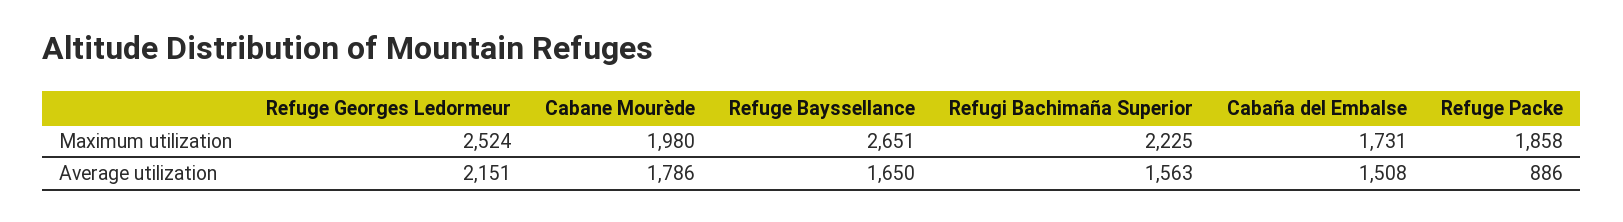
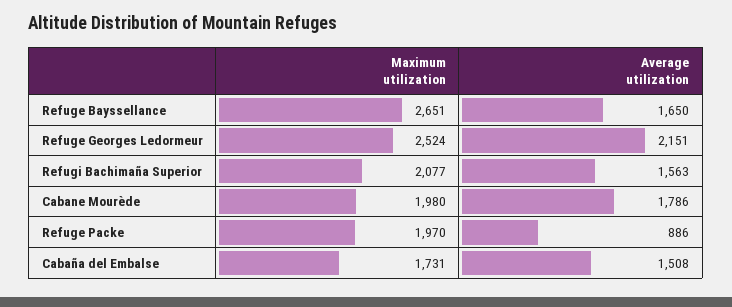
  {
    "Refuge Georges Ledormeur": {
      "Maximum utilization": 2524,
      "Average utilization": 2151
    },
    "Cabane Mourède": {
      "Maximum utilization": 1980,
      "Average utilization": 1786
    },
    "Refuge Bayssellance": {
      "Maximum utilization": 2651,
      "Average utilization": 1650
    },
    "Refugi Bachimaña Superior": {
-     "Maximum utilization": 2225,
+     "Maximum utilization": 2077,
      "Average utilization": 1563
    },
    "Cabaña del Embalse": {
      "Maximum utilization": 1731,
      "Average utilization": 1508
    },
    "Refuge Packe": {
-     "Maximum utilization": 1858,
+     "Maximum utilization": 1970,
      "Average utilization": 886
    }
  }

